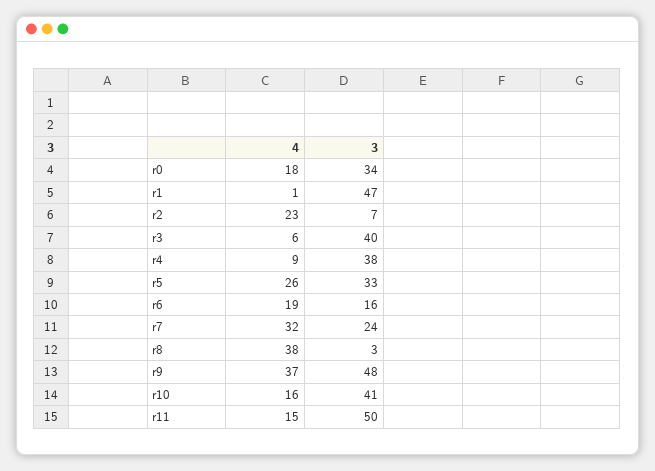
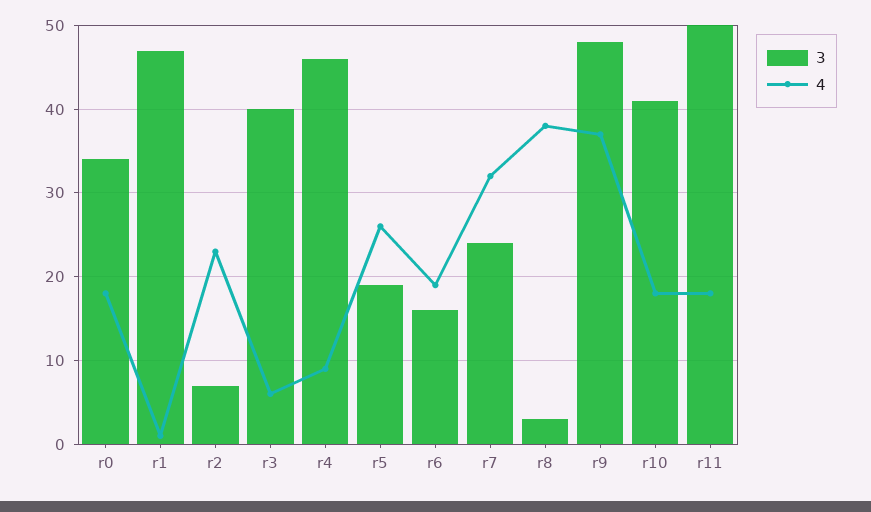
  {
    "4": {
      "r0": 18,
      "r1": 1,
      "r2": 23,
      "r3": 6,
      "r4": 9,
      "r5": 26,
      "r6": 19,
      "r7": 32,
      "r8": 38,
      "r9": 37,
-     "r10": 16,
+     "r10": 18,
-     "r11": 15
+     "r11": 18
    },
    "3": {
      "r0": 34,
      "r1": 47,
      "r2": 7,
      "r3": 40,
-     "r4": 38,
+     "r4": 46,
-     "r5": 33,
+     "r5": 19,
      "r6": 16,
      "r7": 24,
      "r8": 3,
      "r9": 48,
      "r10": 41,
      "r11": 50
    }
  }

